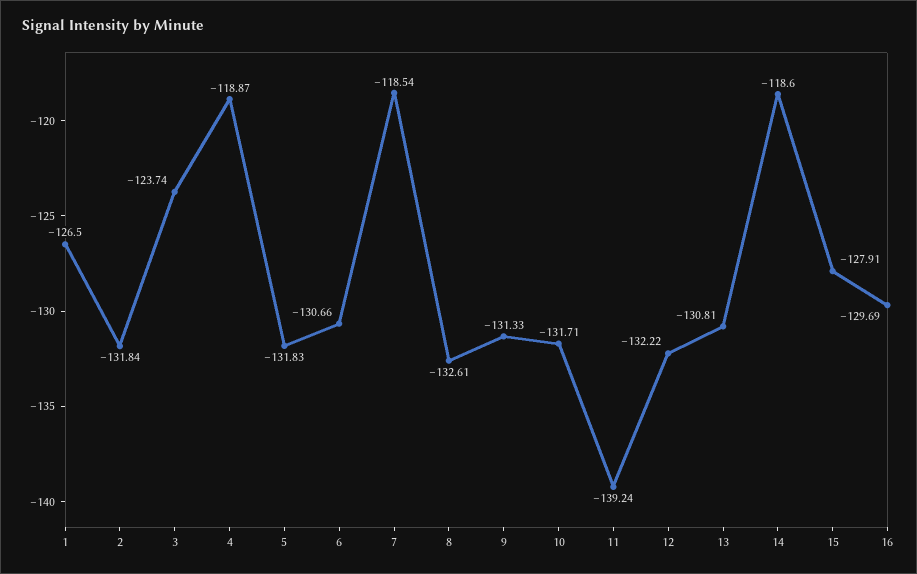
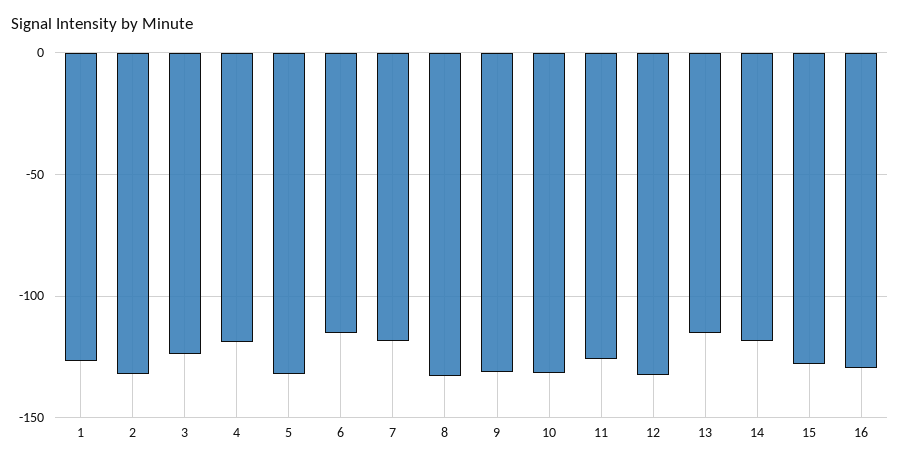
  {
    "1": -126.5,
    "2": -131.84,
    "3": -123.74,
    "4": -118.87,
    "5": -131.83,
-   "6": -130.66,
+   "6": -115,
    "7": -118.54,
    "8": -132.61,
    "9": -131.33,
    "10": -131.71,
-   "11": -139.24,
+   "11": -125,
    "12": -132.22,
-   "13": -130.81,
+   "13": -115,
    "14": -118.6,
    "15": -127.91,
    "16": -129.69
  }

